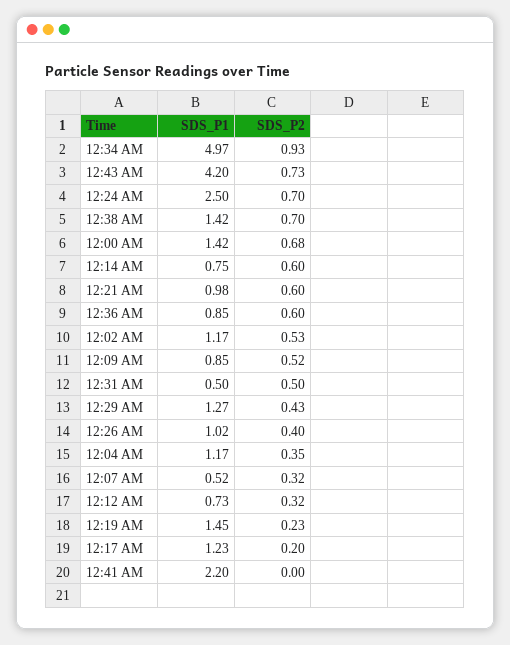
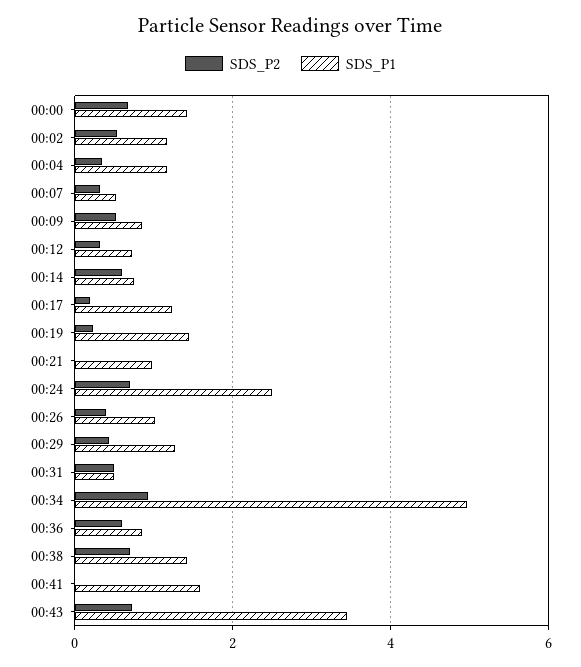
  {
    "SDS_P1": {
      "12:34 AM": 4.97,
-     "12:43 AM": 4.2,
+     "12:43 AM": 3.4,
      "12:24 AM": 2.5,
      "12:38 AM": 1.42,
      "12:00 AM": 1.42,
      "12:14 AM": 0.75,
      "12:21 AM": 0.98,
      "12:36 AM": 0.85,
      "12:02 AM": 1.17,
      "12:09 AM": 0.85,
      "12:31 AM": 0.5,
      "12:29 AM": 1.27,
      "12:26 AM": 1.02,
      "12:04 AM": 1.17,
      "12:07 AM": 0.52,
      "12:12 AM": 0.73,
      "12:19 AM": 1.45,
      "12:17 AM": 1.23,
-     "12:41 AM": 2.2
+     "12:41 AM": 1.6
    },
    "SDS_P2": {
      "12:34 AM": 0.93,
      "12:43 AM": 0.73,
      "12:24 AM": 0.7,
      "12:38 AM": 0.7,
      "12:00 AM": 0.68,
      "12:14 AM": 0.6,
-     "12:21 AM": 0.6,
+     "12:21 AM": 0,
      "12:36 AM": 0.6,
      "12:02 AM": 0.53,
      "12:09 AM": 0.52,
      "12:31 AM": 0.5,
      "12:29 AM": 0.43,
      "12:26 AM": 0.4,
      "12:04 AM": 0.35,
      "12:07 AM": 0.32,
      "12:12 AM": 0.32,
      "12:19 AM": 0.23,
      "12:17 AM": 0.2,
      "12:41 AM": 0
    }
  }

